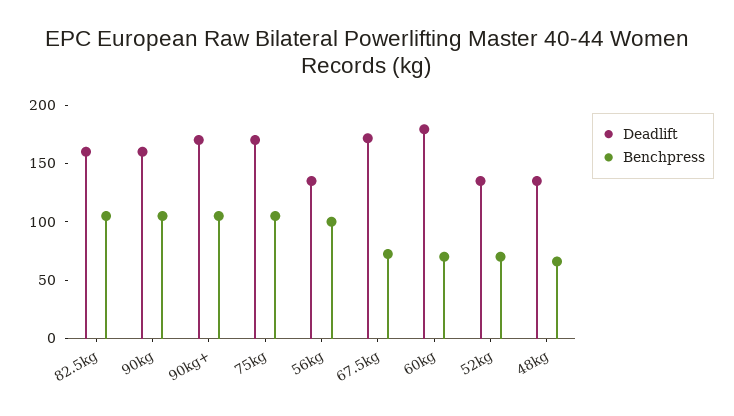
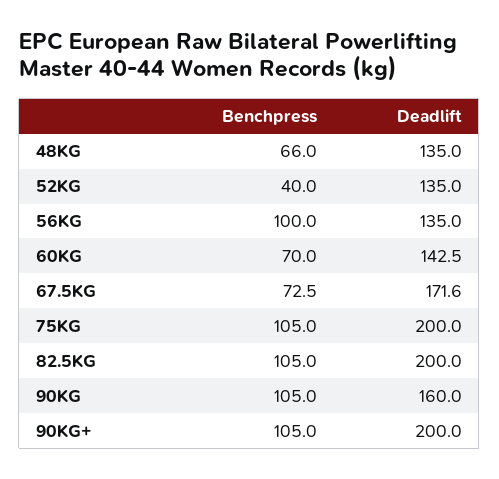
  {
    "Deadlift": {
-     "82.5kg": 160,
+     "82.5kg": 200,
      "90kg": 160,
-     "90kg+": 170,
+     "90kg+": 200,
-     "75kg": 170,
+     "75kg": 200,
      "56kg": 135,
      "67.5kg": 171.6,
-     "60kg": 180,
+     "60kg": 142.5,
      "52kg": 135,
      "48kg": 135
    },
    "Benchpress": {
      "82.5kg": 105,
      "90kg": 105,
      "90kg+": 105,
      "75kg": 105,
      "56kg": 100,
      "67.5kg": 72.5,
      "60kg": 70,
-     "52kg": 70,
+     "52kg": 40,
      "48kg": 66
    }
  }

